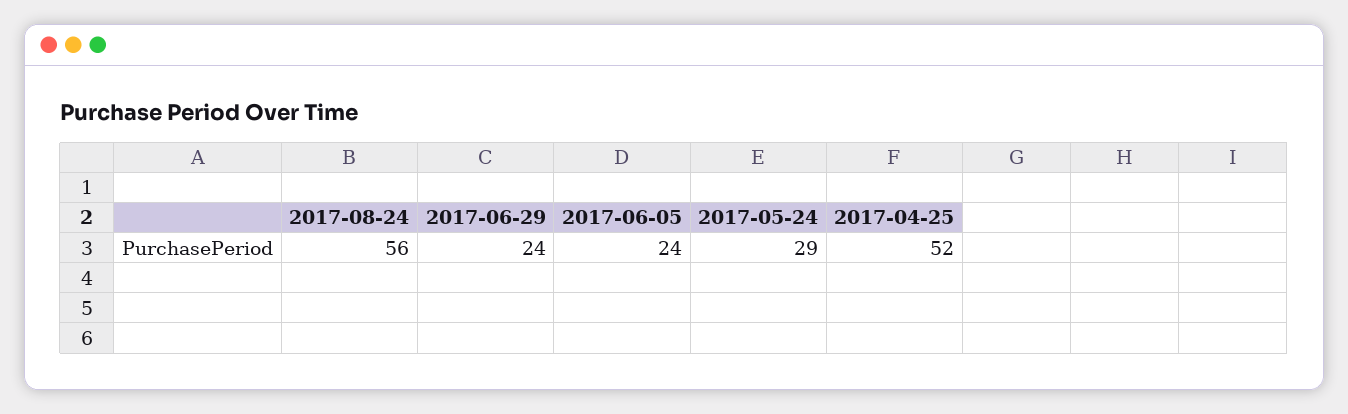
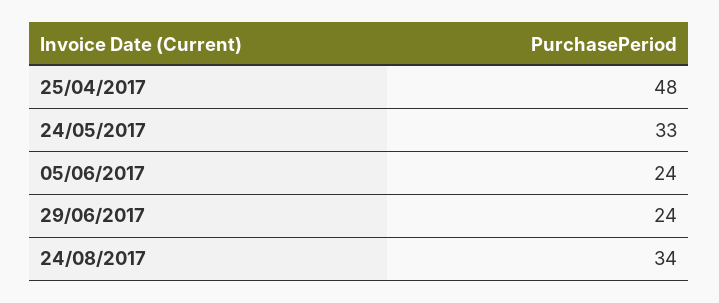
  {
-   "2017-08-24": 56,
+   "2017-08-24": 34,
    "2017-06-29": 24,
    "2017-06-05": 24,
-   "2017-05-24": 29,
+   "2017-05-24": 33,
-   "2017-04-25": 52
+   "2017-04-25": 48
  }

